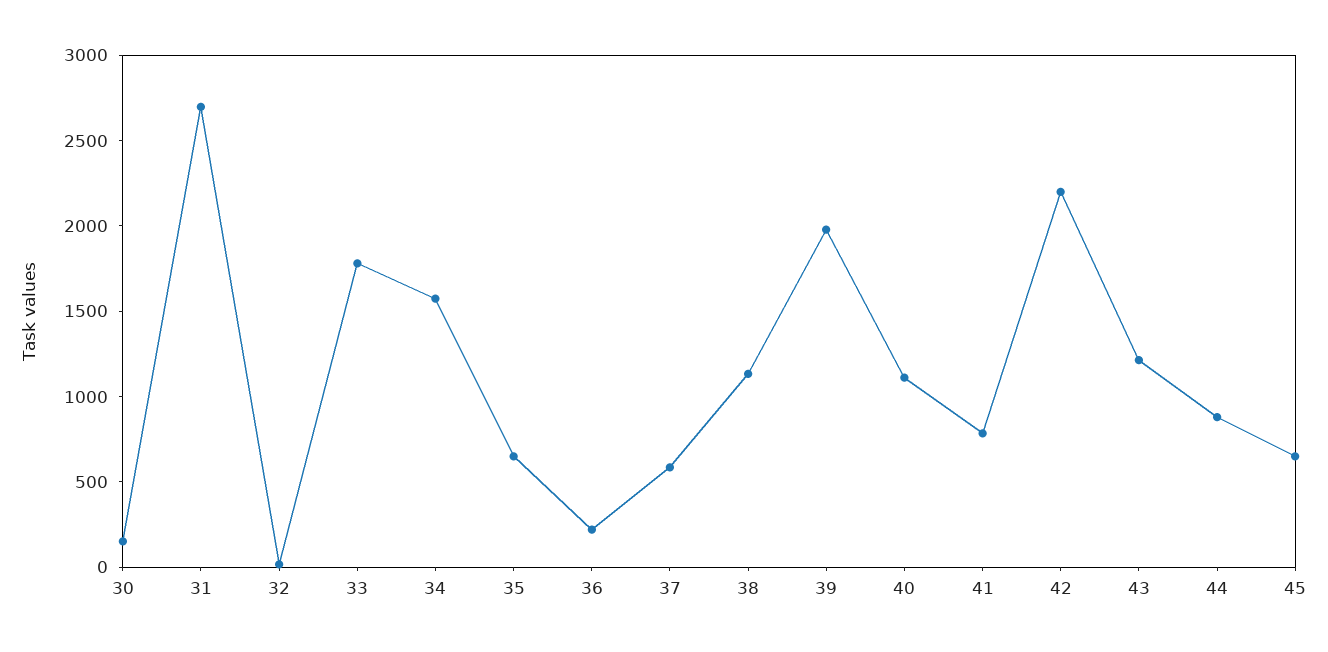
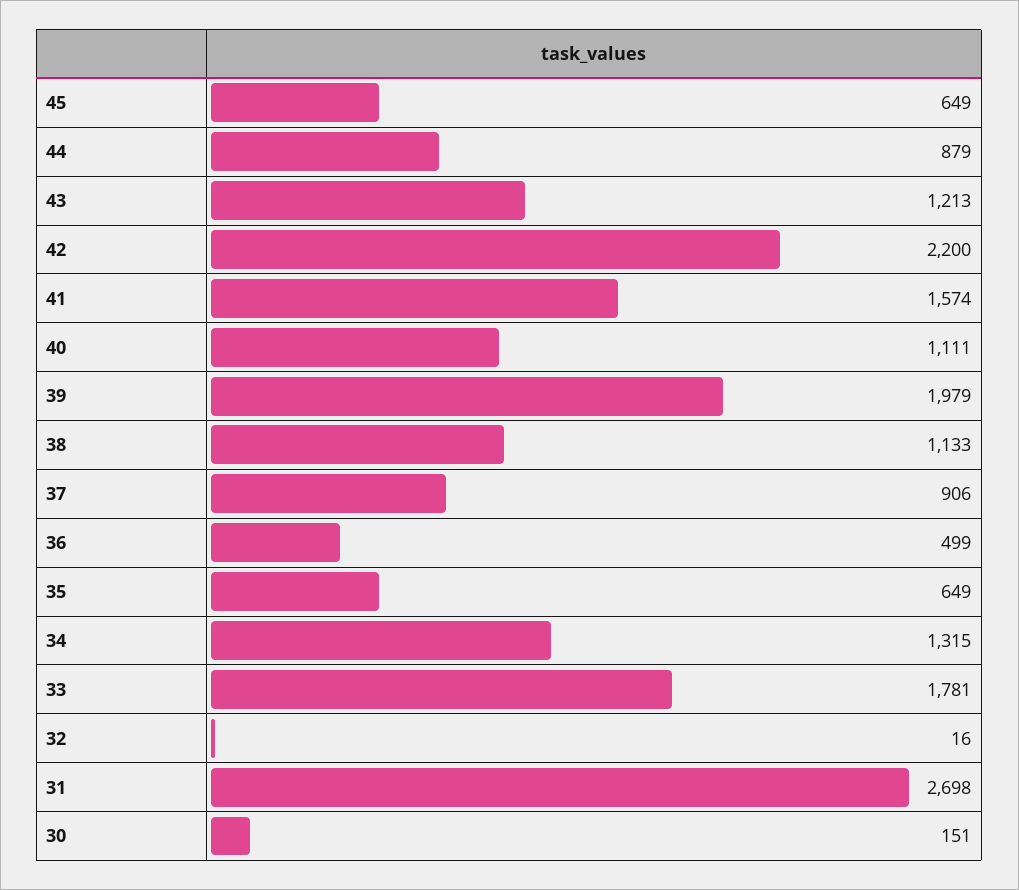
  {
    "30": 151,
    "31": 2698,
    "32": 16,
    "33": 1781,
-   "34": 1600,
+   "34": 1315,
    "35": 649,
-   "36": 200,
+   "36": 499,
-   "37": 600,
+   "37": 906,
    "38": 1133,
    "39": 1979,
    "40": 1111,
-   "41": 800,
+   "41": 1574,
    "42": 2200,
    "43": 1213,
    "44": 879,
    "45": 649
  }

